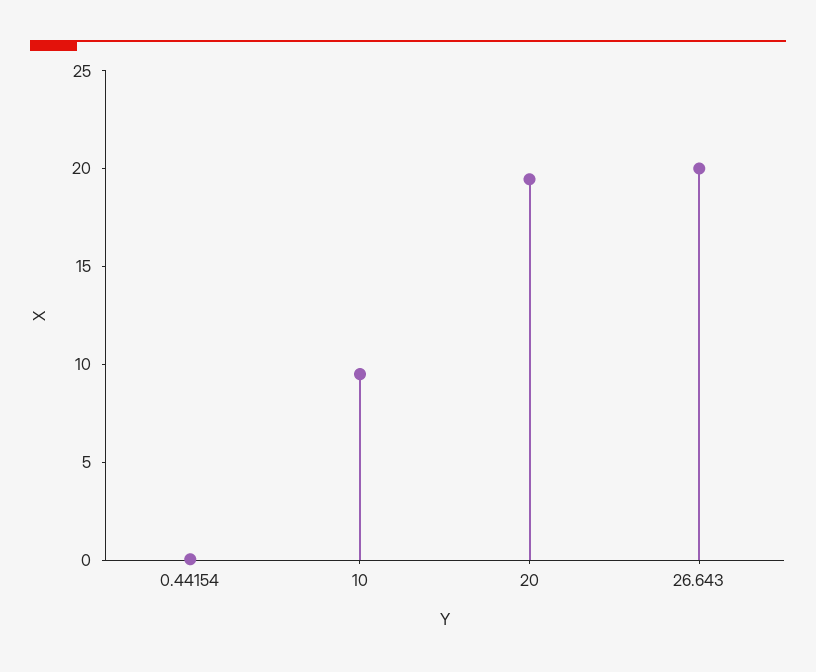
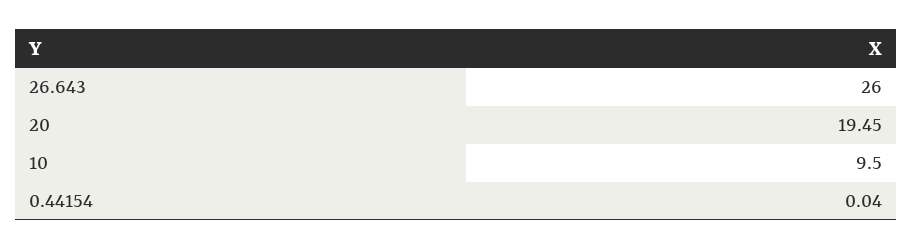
  {
    "0.44154": 0.04,
    "10": 9.5,
    "20": 19.45,
-   "26.643": 20
+   "26.643": 26
  }

